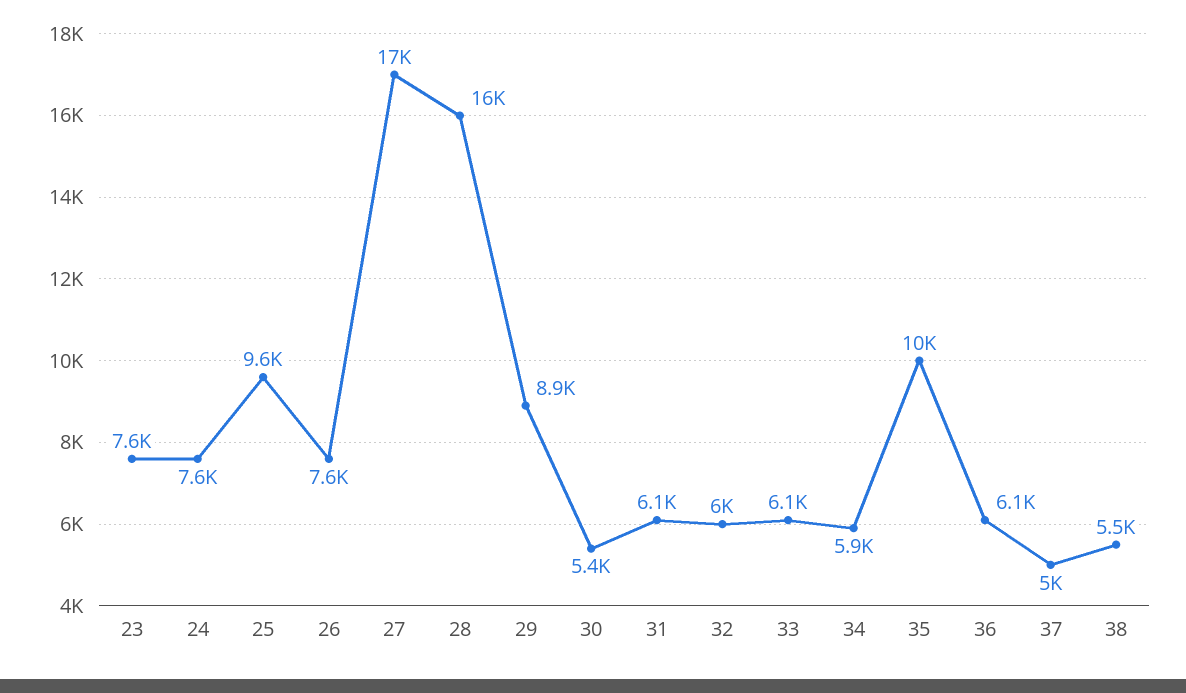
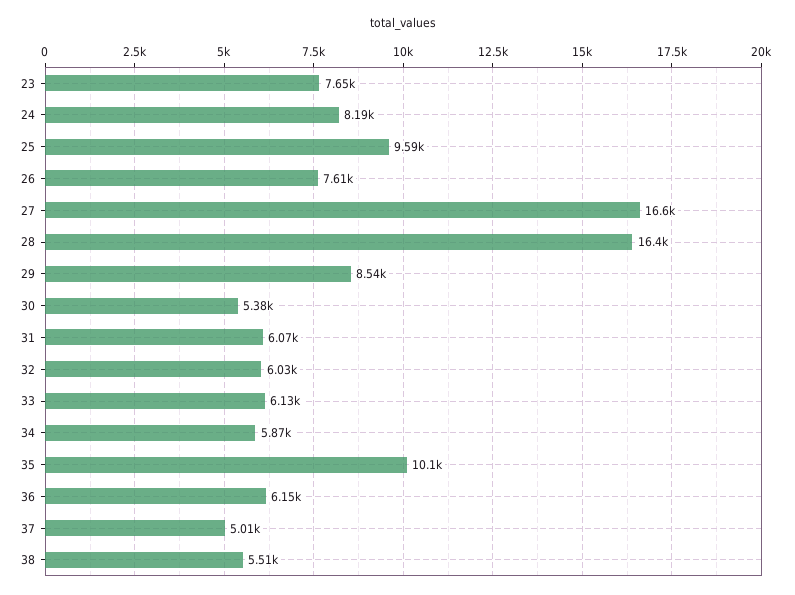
  {
    "23": 7650,
-   "24": 7600,
+   "24": 8190,
    "25": 9590,
    "26": 7610,
    "27": 16600,
    "28": 16400,
-   "29": 8900,
+   "29": 8540,
    "30": 5380,
    "31": 6070,
    "32": 6030,
    "33": 6130,
    "34": 5870,
    "35": 10100,
    "36": 6150,
    "37": 5010,
    "38": 5510
  }

